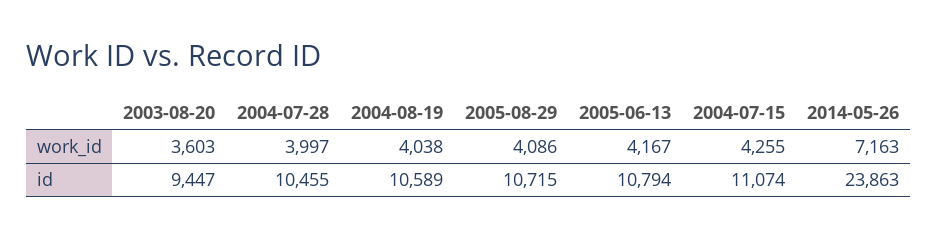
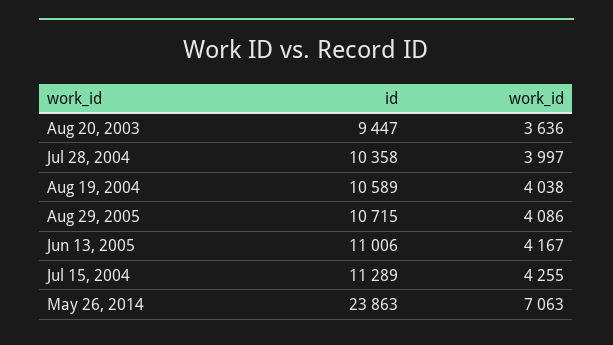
  {
    "2003-08-20": {
-     "work_id": 3603,
+     "work_id": 3636,
      "id": 9447
    },
    "2004-07-28": {
      "work_id": 3997,
-     "id": 10455
+     "id": 10358
    },
    "2004-08-19": {
      "work_id": 4038,
      "id": 10589
    },
    "2005-08-29": {
      "work_id": 4086,
      "id": 10715
    },
    "2005-06-13": {
      "work_id": 4167,
-     "id": 10794
+     "id": 11006
    },
    "2004-07-15": {
      "work_id": 4255,
-     "id": 11074
+     "id": 11289
    },
    "2014-05-26": {
-     "work_id": 7163,
+     "work_id": 7063,
      "id": 23863
    }
  }

